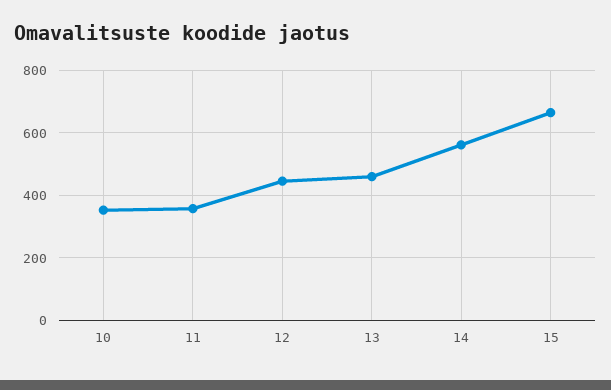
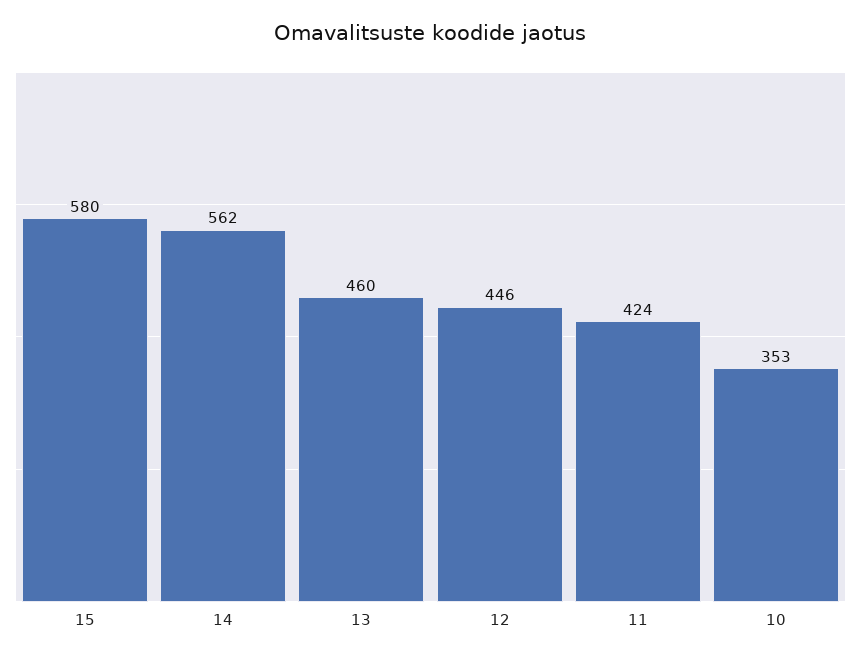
  {
    "10": 353,
-   "11": 360,
+   "11": 424,
    "12": 446,
    "13": 460,
    "14": 562,
-   "15": 660
+   "15": 580
  }

